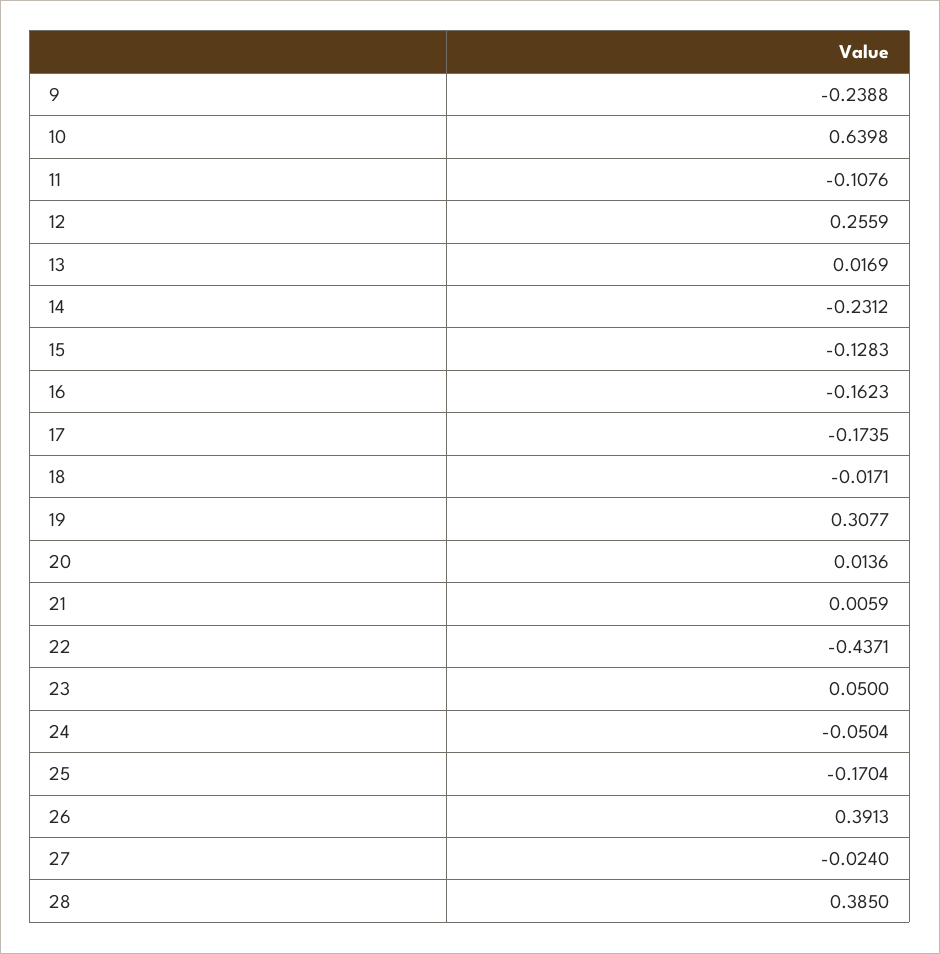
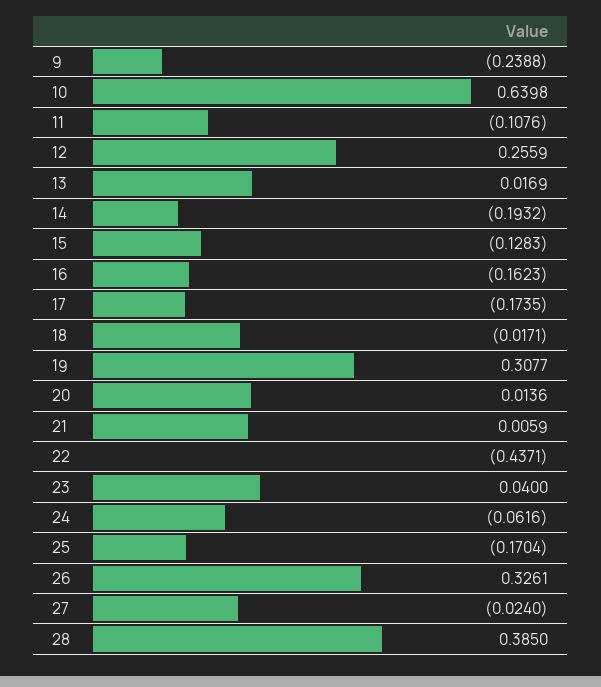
  {
    "9": -0.2388,
    "10": 0.6398,
    "11": -0.1076,
    "12": 0.2559,
    "13": 0.0169,
-   "14": -0.2312,
+   "14": -0.1932,
    "15": -0.1283,
    "16": -0.1623,
    "17": -0.1735,
    "18": -0.0171,
    "19": 0.3077,
    "20": 0.0136,
    "21": 0.0059,
    "22": -0.4371,
-   "23": 0.05,
+   "23": 0.04,
-   "24": -0.0504,
+   "24": -0.0616,
    "25": -0.1704,
-   "26": 0.3913,
+   "26": 0.3261,
    "27": -0.024,
    "28": 0.385
  }

